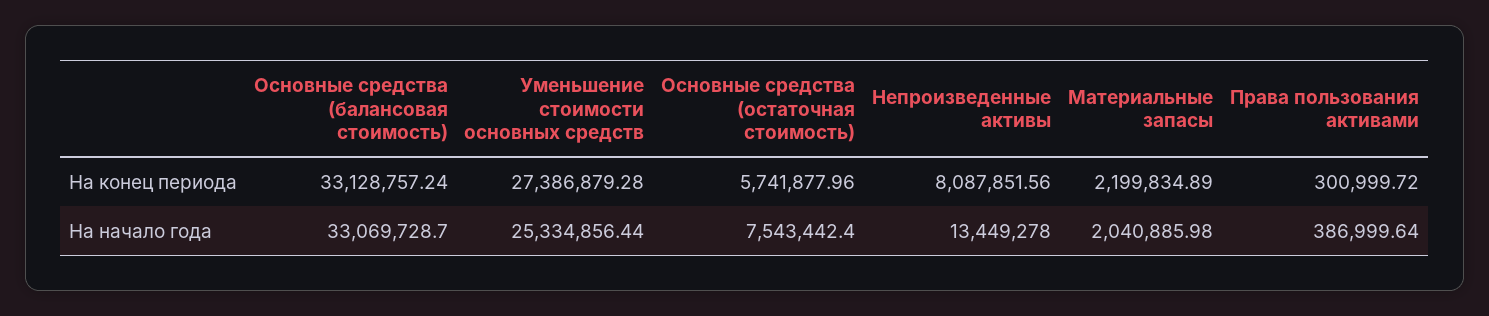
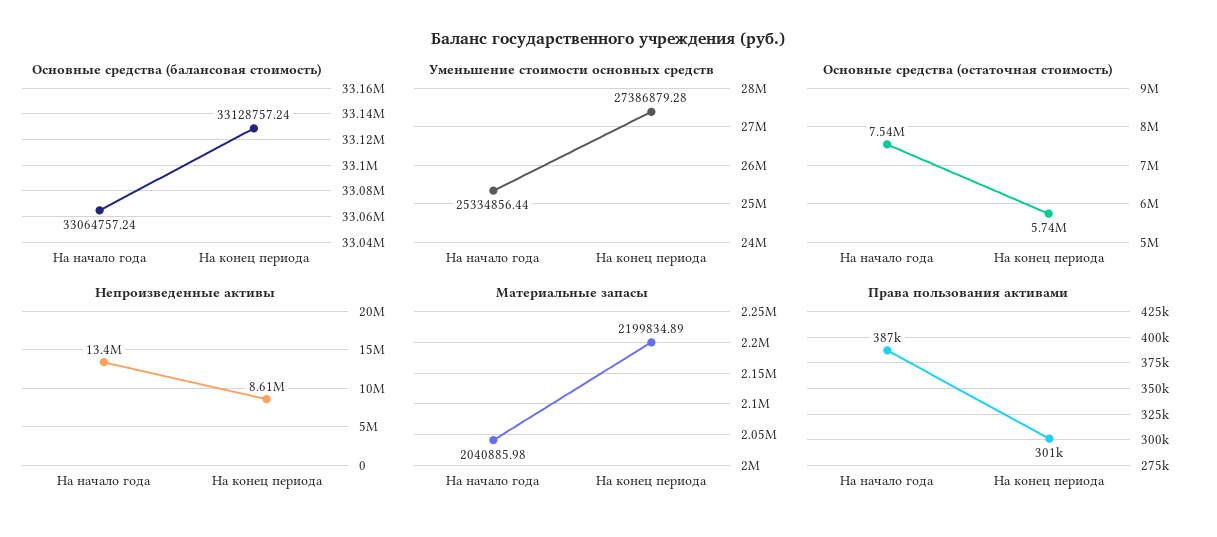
  {
    "Основные средства (балансовая стоимость)": {
      "На конец периода": 33128757.24,
-     "На начало года": 33069728.7
+     "На начало года": 33064757.24
    },
    "Уменьшение стоимости основных средств": {
      "На конец периода": 27386879.28,
      "На начало года": 25334856.44
    },
    "Основные средства (остаточная стоимость)": {
      "На конец периода": 5741877.96,
      "На начало года": 7543442.4
    },
    "Непроизведенные активы": {
-     "На конец периода": 8087851.56,
+     "На конец периода": 8610000,
      "На начало года": 13449278
    },
    "Материальные запасы": {
      "На конец периода": 2199834.89,
      "На начало года": 2040885.98
    },
    "Права пользования активами": {
      "На конец периода": 300999.72,
      "На начало года": 386999.64
    }
  }

